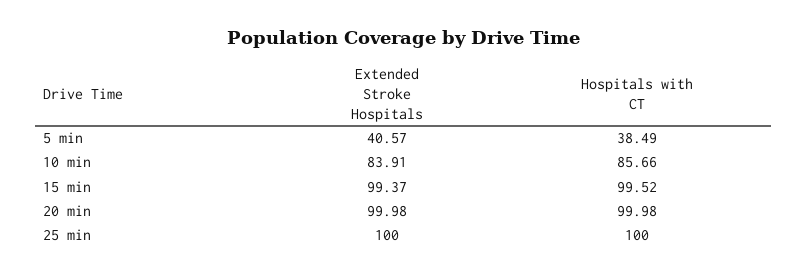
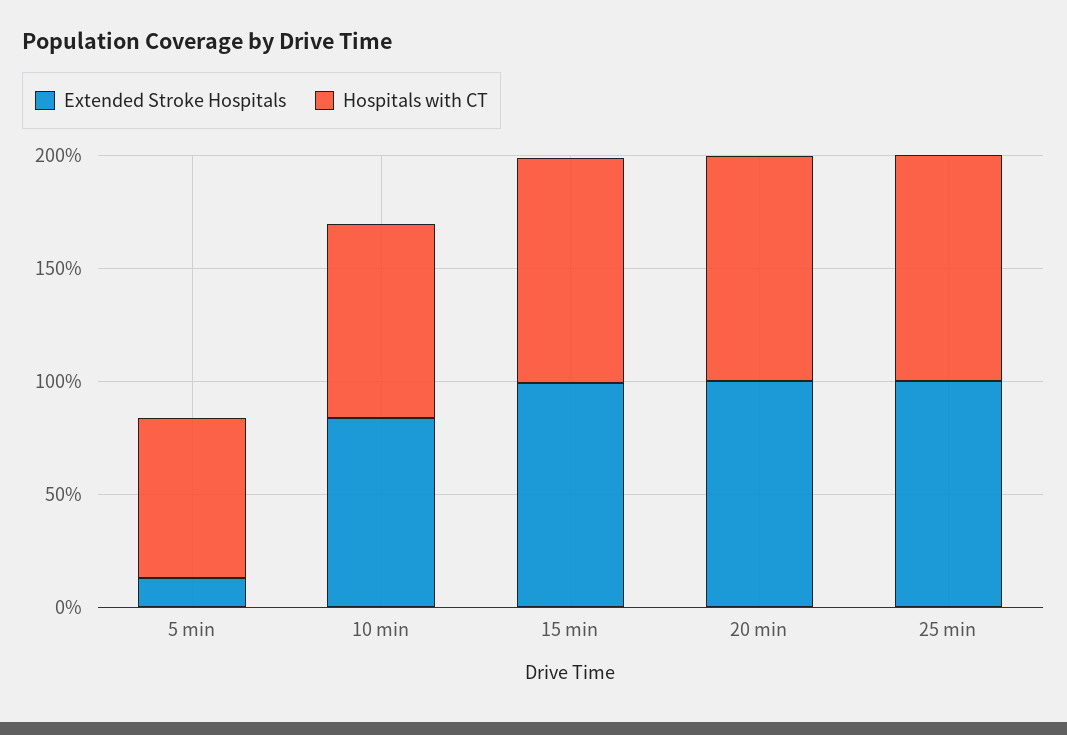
  {
    "Extended Stroke Hospitals": {
-     "5 min": 40.57,
+     "5 min": 10,
      "10 min": 83.91,
      "15 min": 99.37,
      "20 min": 99.98,
      "25 min": 100
    },
    "Hospitals with CT": {
-     "5 min": 38.49,
+     "5 min": 70,
      "10 min": 85.66,
      "15 min": 99.52,
      "20 min": 99.98,
      "25 min": 100
    }
  }

